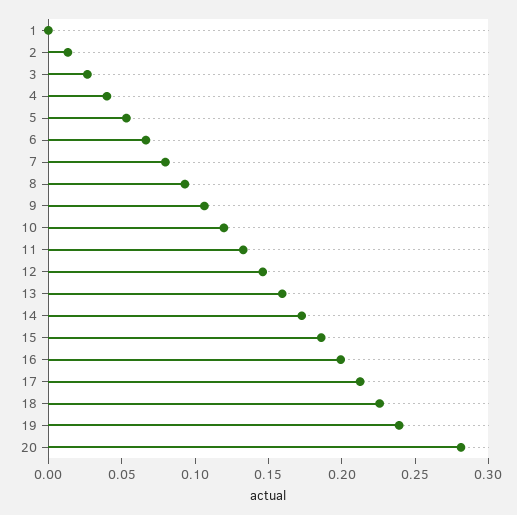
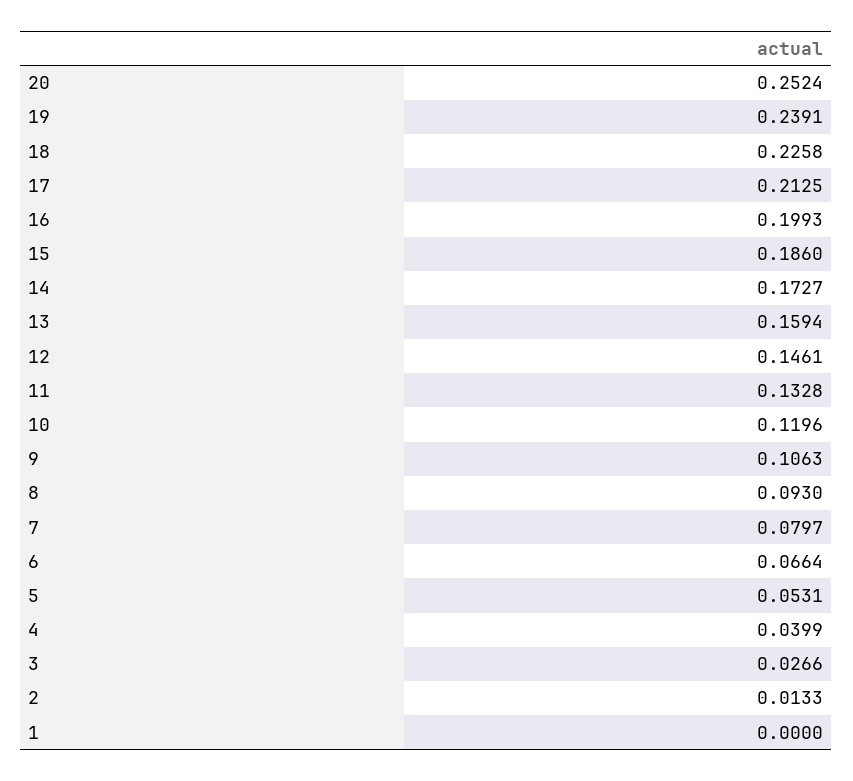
  {
    "1": 0,
    "2": 0.0133,
    "3": 0.0266,
    "4": 0.0399,
    "5": 0.0531,
    "6": 0.0664,
    "7": 0.0797,
    "8": 0.093,
    "9": 0.1063,
    "10": 0.1196,
    "11": 0.1328,
    "12": 0.1461,
    "13": 0.1594,
    "14": 0.1727,
    "15": 0.186,
    "16": 0.1993,
    "17": 0.2125,
    "18": 0.2258,
    "19": 0.2391,
-   "20": 0.28
+   "20": 0.2524
  }

